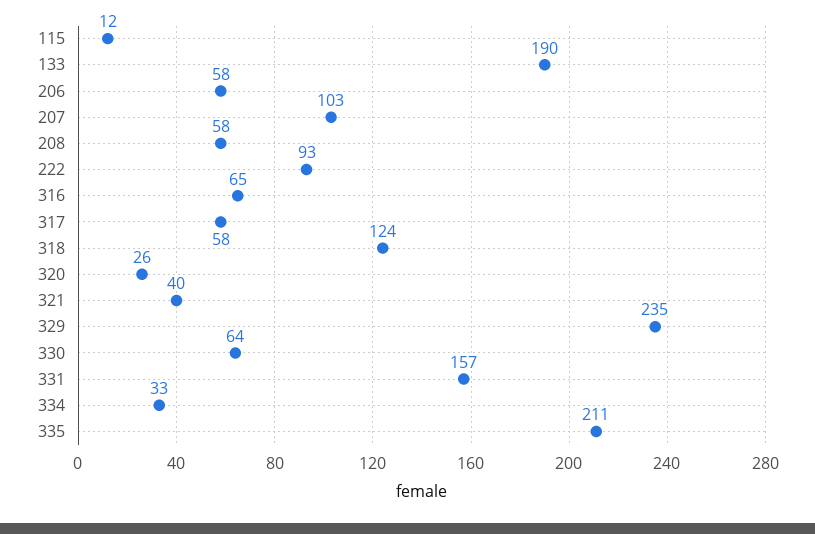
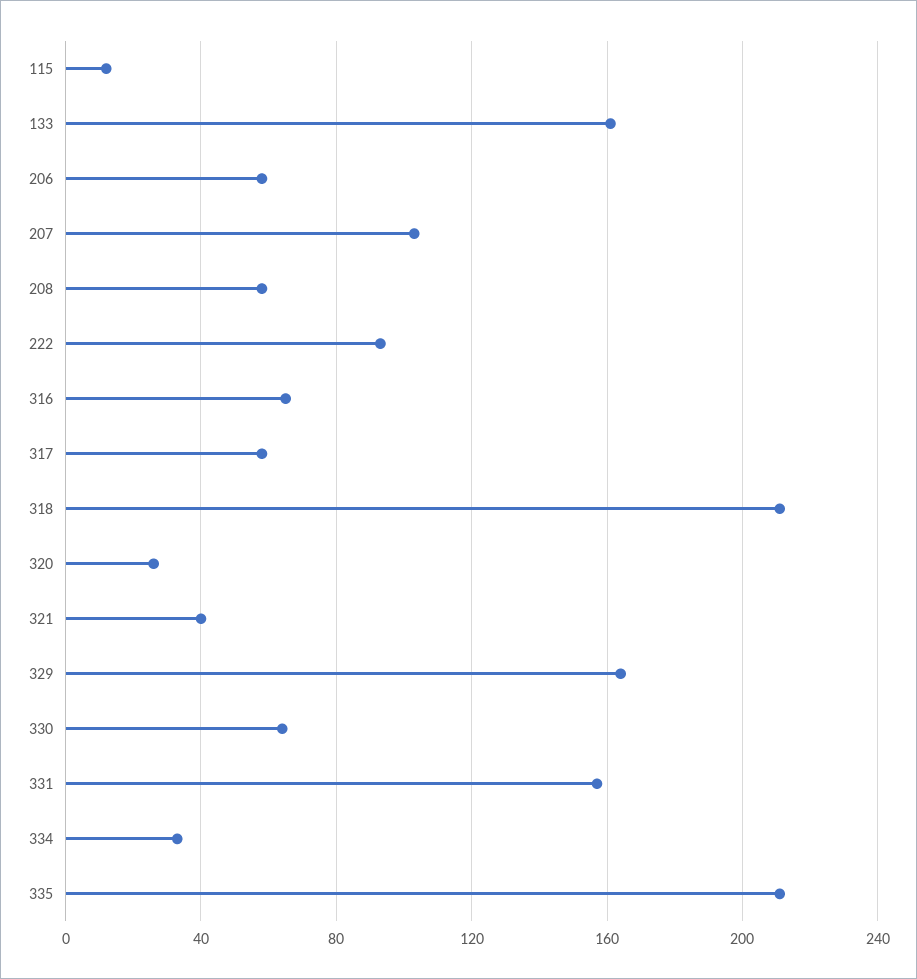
  {
    "115": 12,
-   "133": 190,
+   "133": 160,
    "206": 58,
    "207": 103,
    "208": 58,
    "222": 93,
    "316": 65,
    "317": 58,
-   "318": 124,
+   "318": 210,
    "320": 26,
    "321": 40,
-   "329": 235,
+   "329": 165,
    "330": 64,
    "331": 157,
    "334": 33,
    "335": 211
  }

